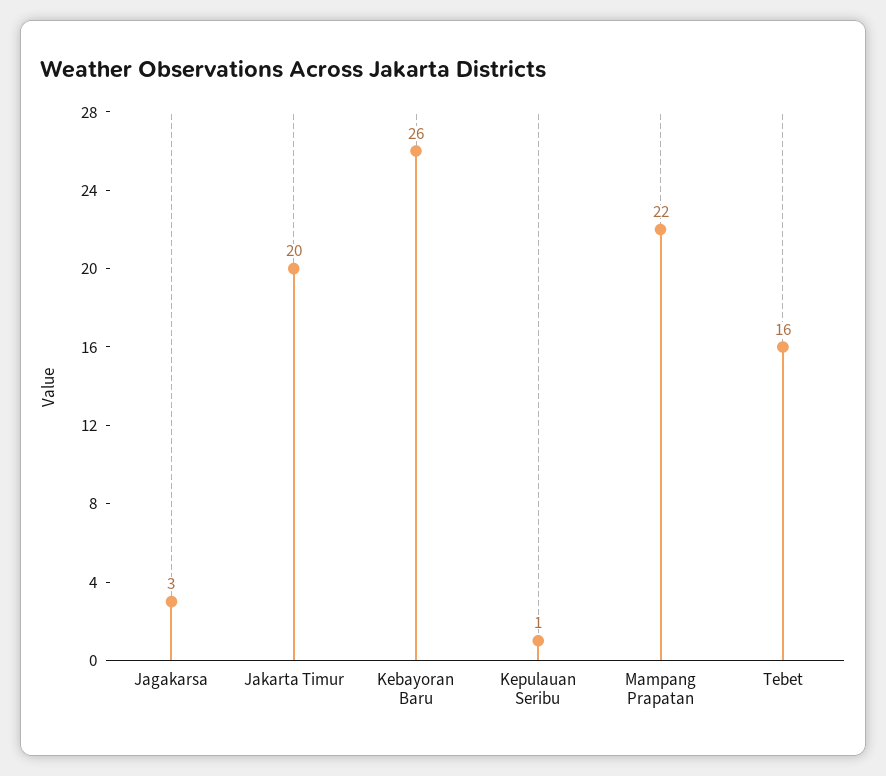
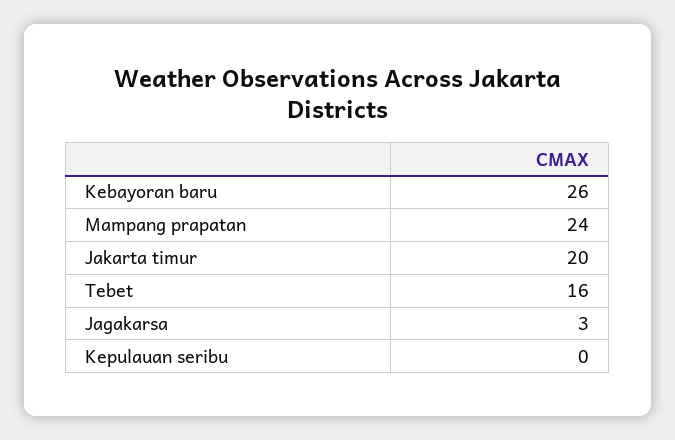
  {
    "Jagakarsa": 3,
    "Jakarta Timur": 20,
    "Kebayoran Baru": 26,
-   "Kepulauan Seribu": 1,
+   "Kepulauan Seribu": 0,
-   "Mampang Prapatan": 22,
+   "Mampang Prapatan": 24,
    "Tebet": 16
  }

